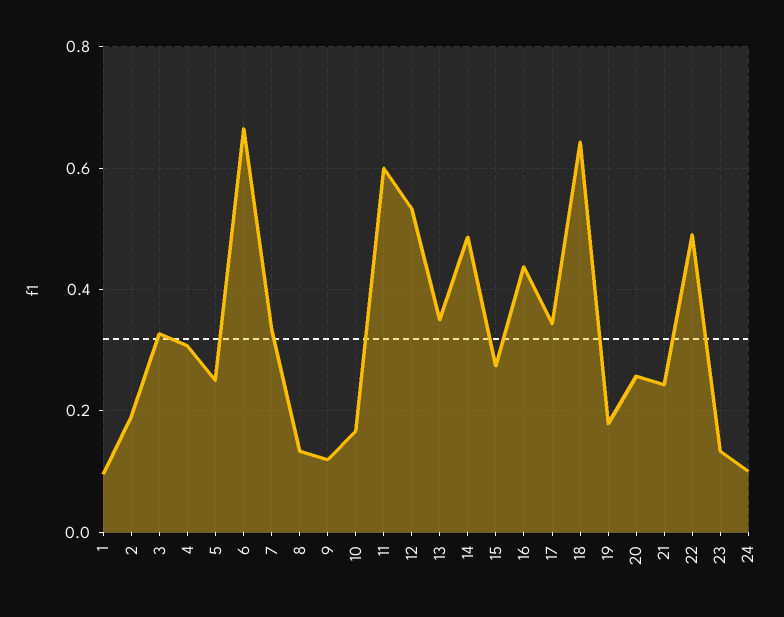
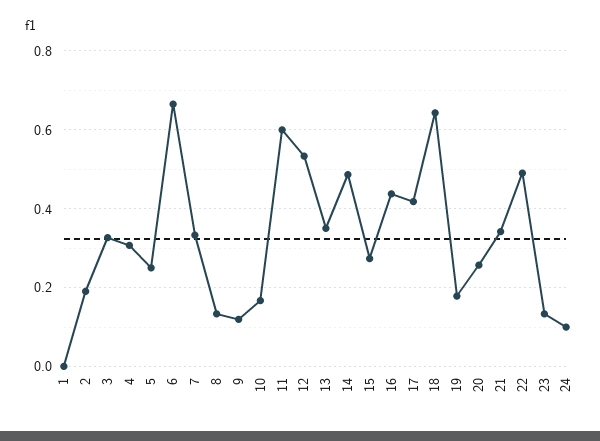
  {
-   "1": 0.1,
+   "1": 0,
    "2": 0.2,
    "3": 0.32,
    "4": 0.3,
    "5": 0.26,
    "6": 0.66,
    "7": 0.34,
    "8": 0.14,
    "9": 0.12,
    "10": 0.16,
    "11": 0.6,
    "12": 0.54,
    "13": 0.36,
    "14": 0.48,
    "15": 0.28,
    "16": 0.44,
-   "17": 0.34,
+   "17": 0.42,
    "18": 0.64,
    "19": 0.18,
    "20": 0.26,
-   "21": 0.24,
+   "21": 0.34,
    "22": 0.5,
    "23": 0.14,
    "24": 0.1
  }

